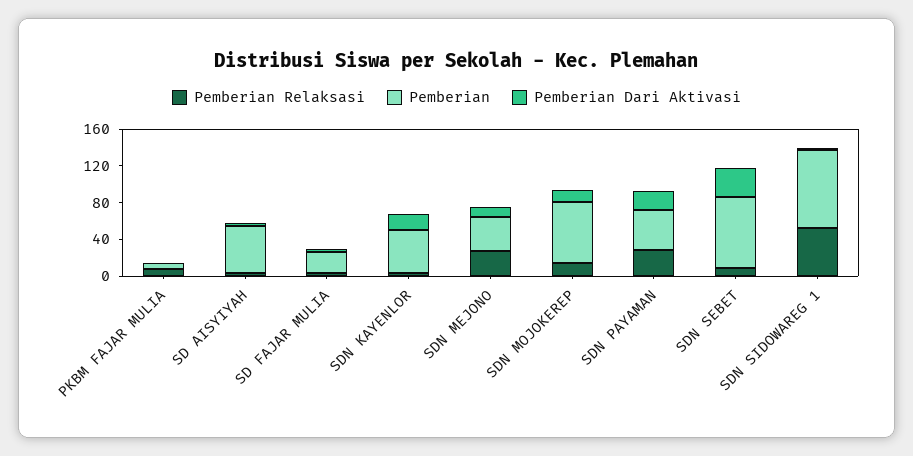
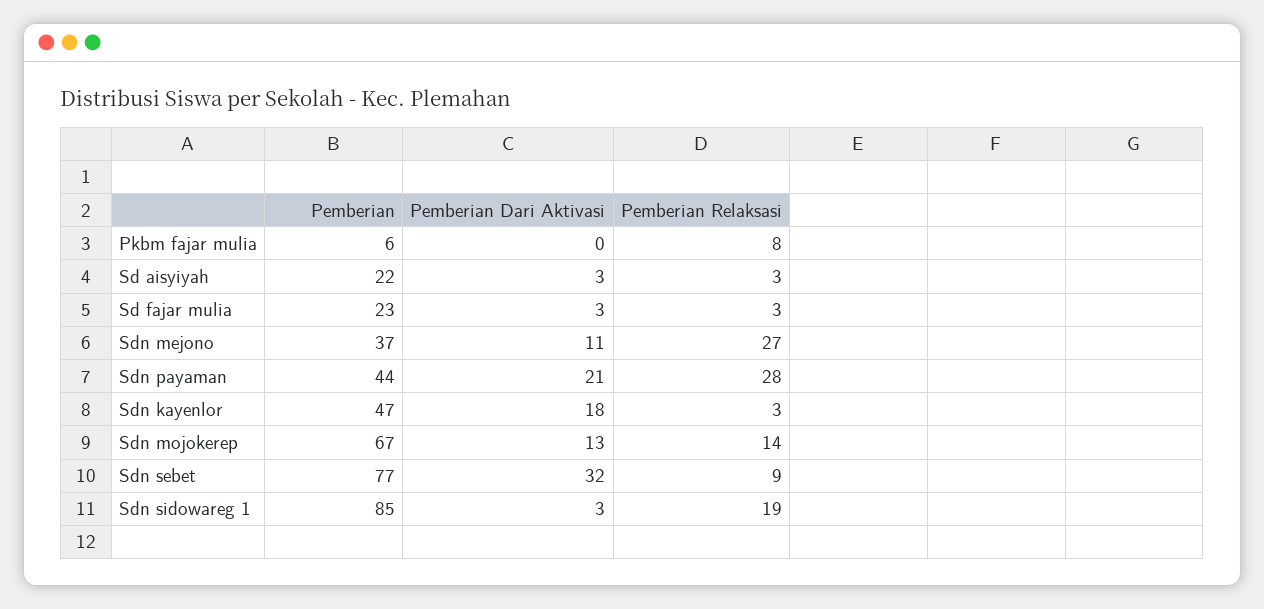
  {
    "Pemberian Relaksasi": {
      "PKBM FAJAR MULIA": 8,
      "SD AISYIYAH": 3,
      "SD FAJAR MULIA": 3,
      "SDN KAYENLOR": 3,
      "SDN MEJONO": 27,
      "SDN MOJOKEREP": 14,
      "SDN PAYAMAN": 28,
      "SDN SEBET": 9,
-     "SDN SIDOWAREG 1": 50
+     "SDN SIDOWAREG 1": 19
    },
    "Pemberian": {
      "PKBM FAJAR MULIA": 6,
-     "SD AISYIYAH": 50,
+     "SD AISYIYAH": 22,
      "SD FAJAR MULIA": 23,
      "SDN KAYENLOR": 47,
      "SDN MEJONO": 37,
      "SDN MOJOKEREP": 67,
      "SDN PAYAMAN": 44,
      "SDN SEBET": 77,
      "SDN SIDOWAREG 1": 85
    },
    "Pemberian Dari Aktivasi": {
      "PKBM FAJAR MULIA": 0,
      "SD AISYIYAH": 3,
      "SD FAJAR MULIA": 3,
      "SDN KAYENLOR": 18,
      "SDN MEJONO": 11,
      "SDN MOJOKEREP": 13,
      "SDN PAYAMAN": 21,
      "SDN SEBET": 32,
      "SDN SIDOWAREG 1": 3
    }
  }

